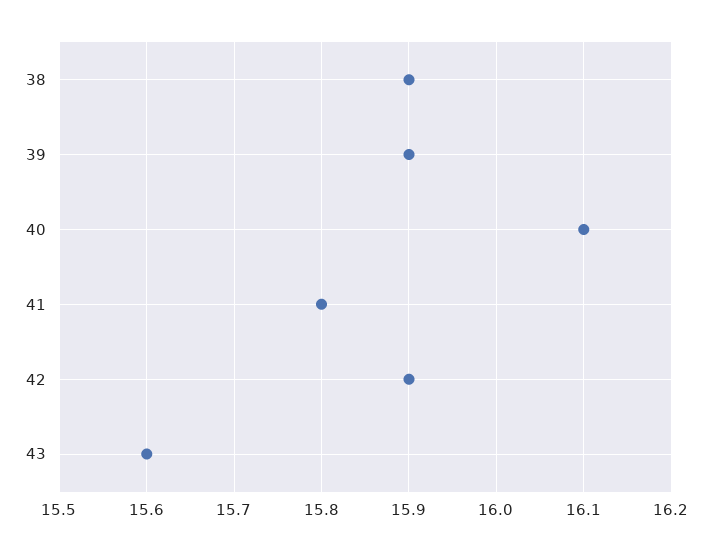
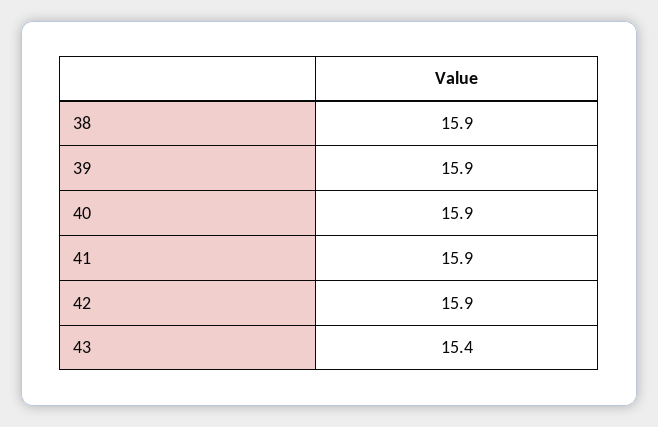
  {
    "38": 15.9,
    "39": 15.9,
-   "40": 16.1,
+   "40": 15.9,
-   "41": 15.8,
+   "41": 15.9,
    "42": 15.9,
-   "43": 15.6
+   "43": 15.4
  }

